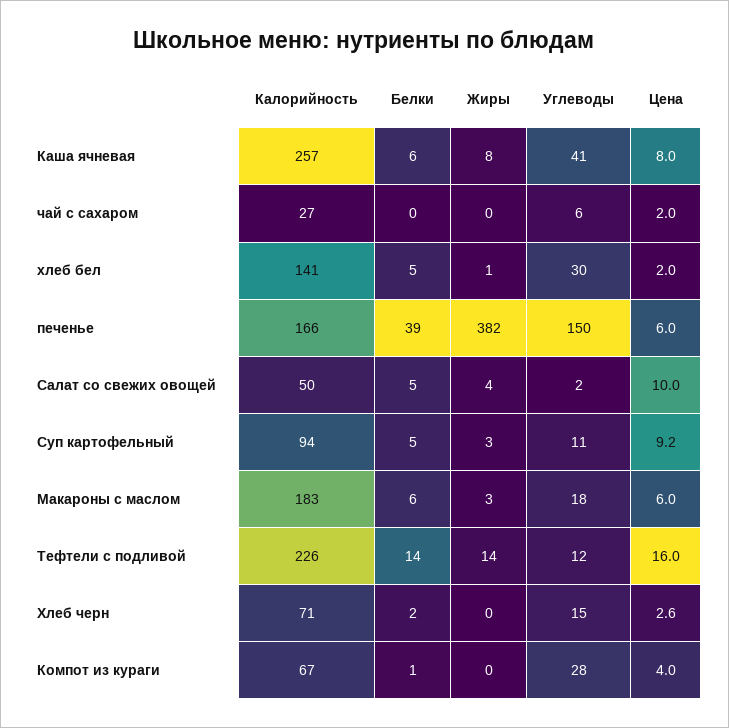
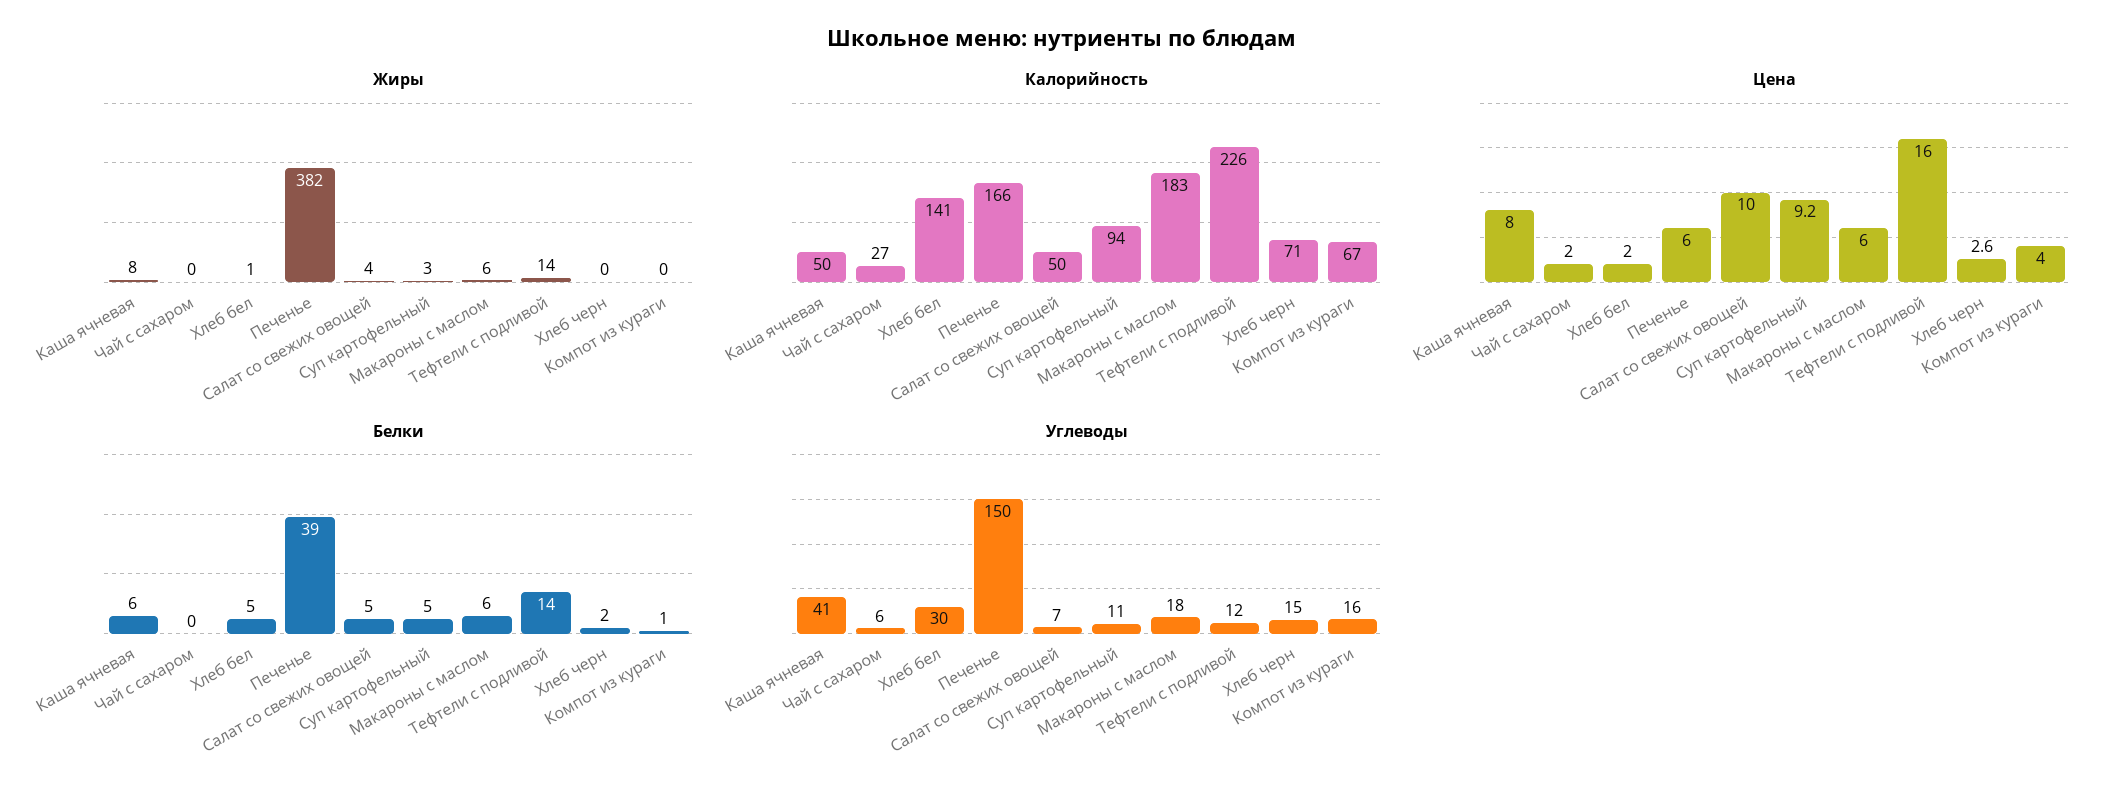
  {
    "Калорийность": {
-     "Каша ячневая": 257,
+     "Каша ячневая": 50,
      "чай с сахаром": 27,
      "хлеб бел": 141,
      "печенье": 166,
      "Салат со свежих овощей": 50,
      "Суп картофельный": 94,
      "Макароны с маслом": 183,
      "Тефтели с подливой": 226,
      "Хлеб черн": 71,
      "Компот из кураги": 67
    },
    "Белки": {
      "Каша ячневая": 6,
      "чай с сахаром": 0,
      "хлеб бел": 5,
      "печенье": 39,
      "Салат со свежих овощей": 5,
      "Суп картофельный": 5,
      "Макароны с маслом": 6,
      "Тефтели с подливой": 14,
      "Хлеб черн": 2,
      "Компот из кураги": 1
    },
    "Жиры": {
      "Каша ячневая": 8,
      "чай с сахаром": 0,
      "хлеб бел": 1,
      "печенье": 382,
      "Салат со свежих овощей": 4,
      "Суп картофельный": 3,
-     "Макароны с маслом": 3,
+     "Макароны с маслом": 6,
      "Тефтели с подливой": 14,
      "Хлеб черн": 0,
      "Компот из кураги": 0
    },
    "Углеводы": {
      "Каша ячневая": 41,
      "чай с сахаром": 6,
      "хлеб бел": 30,
      "печенье": 150,
-     "Салат со свежих овощей": 2,
+     "Салат со свежих овощей": 7,
      "Суп картофельный": 11,
      "Макароны с маслом": 18,
      "Тефтели с подливой": 12,
      "Хлеб черн": 15,
-     "Компот из кураги": 28
+     "Компот из кураги": 16
    },
    "Цена": {
      "Каша ячневая": 8,
      "чай с сахаром": 2,
      "хлеб бел": 2,
      "печенье": 6,
      "Салат со свежих овощей": 10,
      "Суп картофельный": 9.2,
      "Макароны с маслом": 6,
      "Тефтели с подливой": 16,
      "Хлеб черн": 2.6,
      "Компот из кураги": 4
    }
  }

